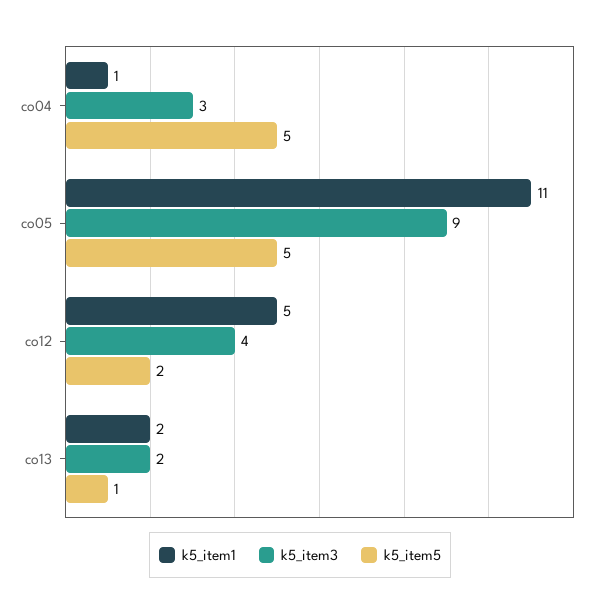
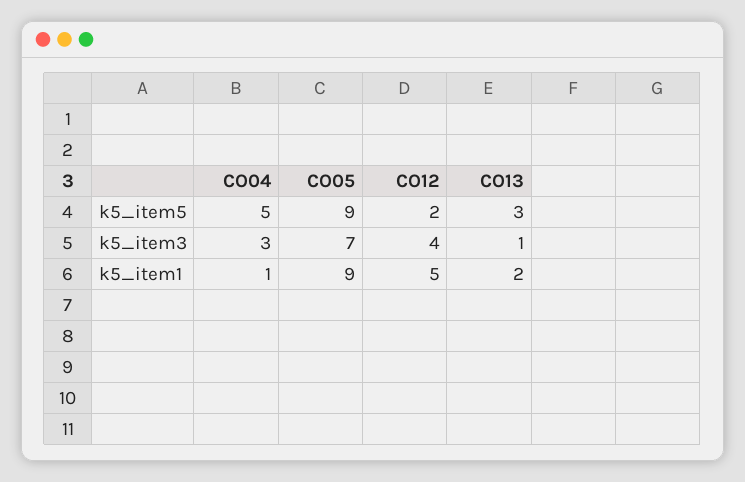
  {
    "k5_item1": {
      "co04": 1,
-     "co05": 11,
+     "co05": 9,
      "co12": 5,
      "co13": 2
    },
    "k5_item3": {
      "co04": 3,
-     "co05": 9,
+     "co05": 7,
      "co12": 4,
-     "co13": 2
+     "co13": 1
    },
    "k5_item5": {
      "co04": 5,
-     "co05": 5,
+     "co05": 9,
      "co12": 2,
-     "co13": 1
+     "co13": 3
    }
  }

